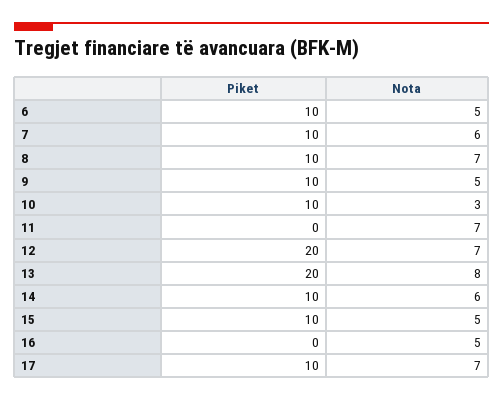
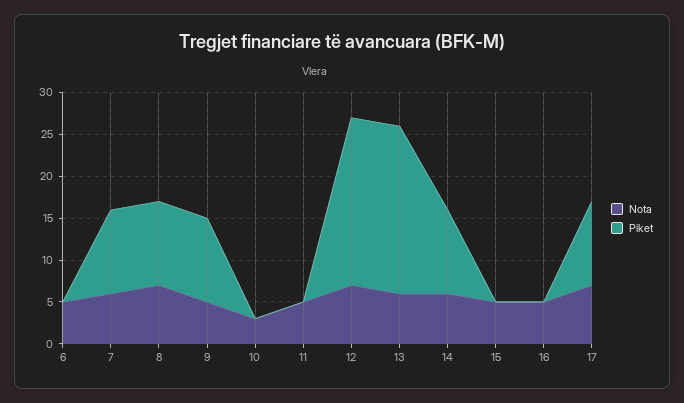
  {
    "Piket": {
-     "6": 10,
+     "6": 0,
      "7": 10,
      "8": 10,
      "9": 10,
-     "10": 10,
+     "10": 0,
      "11": 0,
      "12": 20,
      "13": 20,
      "14": 10,
-     "15": 10,
+     "15": 0,
      "16": 0,
      "17": 10
    },
    "Nota": {
      "6": 5,
      "7": 6,
      "8": 7,
      "9": 5,
      "10": 3,
-     "11": 7,
+     "11": 5,
      "12": 7,
-     "13": 8,
+     "13": 6,
      "14": 6,
      "15": 5,
      "16": 5,
      "17": 7
    }
  }

